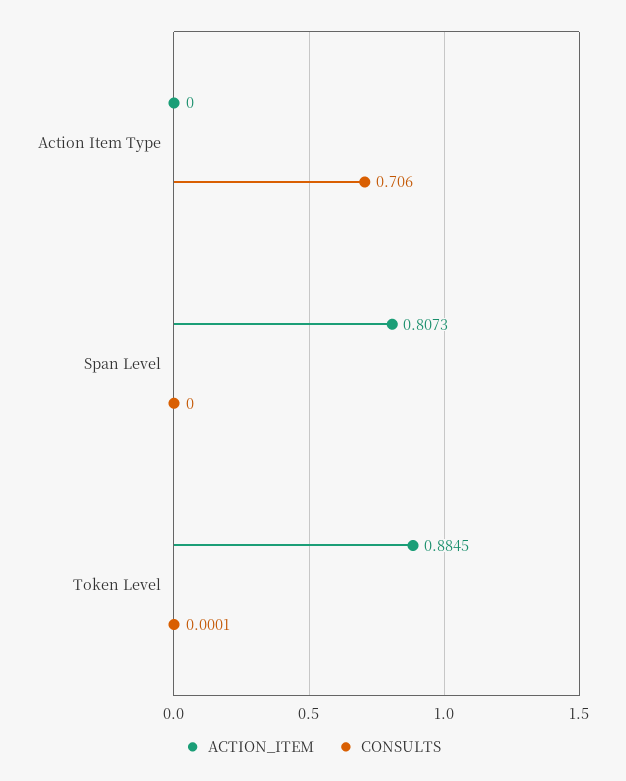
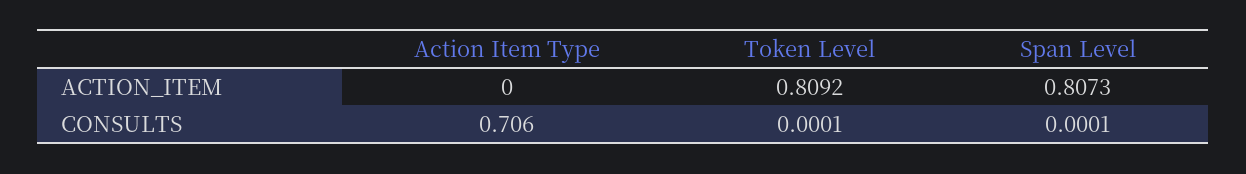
  {
    "ACTION_ITEM": {
      "Action Item Type": 0,
      "Span Level": 0.8073,
-     "Token Level": 0.8845
+     "Token Level": 0.8092
    },
    "CONSULTS": {
      "Action Item Type": 0.706,
-     "Span Level": 0,
+     "Span Level": 0.0001,
      "Token Level": 0.0001
    }
  }

